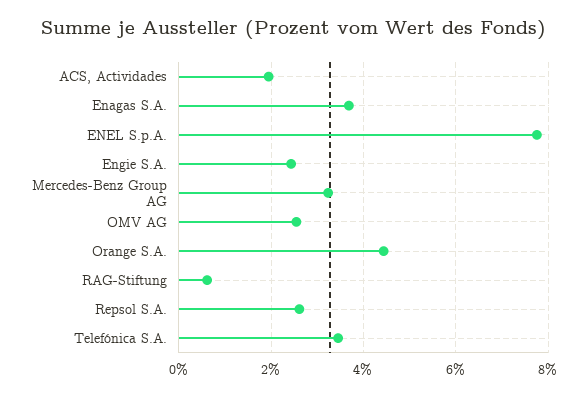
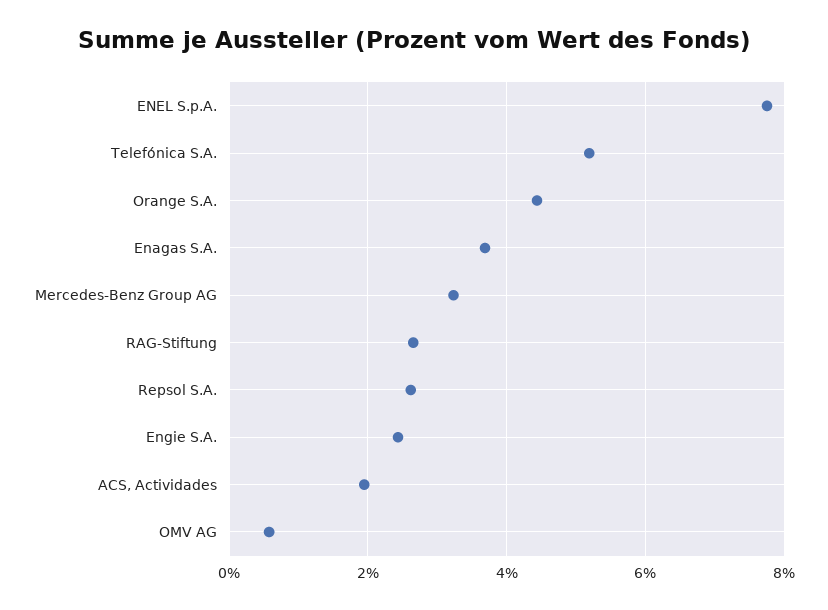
  {
    "ACS, Actividades": 2,
    "Enagas S.A.": 3.6,
    "ENEL S.p.A.": 7.8,
    "Engie S.A.": 2.4,
    "Mercedes-Benz Group AG": 3.2,
-   "OMV AG": 2.6,
+   "OMV AG": 0.6,
    "Orange S.A.": 4.4,
-   "RAG-Stiftung": 0.6,
+   "RAG-Stiftung": 2.6,
    "Repsol S.A.": 2.6,
-   "Telefónica S.A.": 3.4
+   "Telefónica S.A.": 5.2
  }

